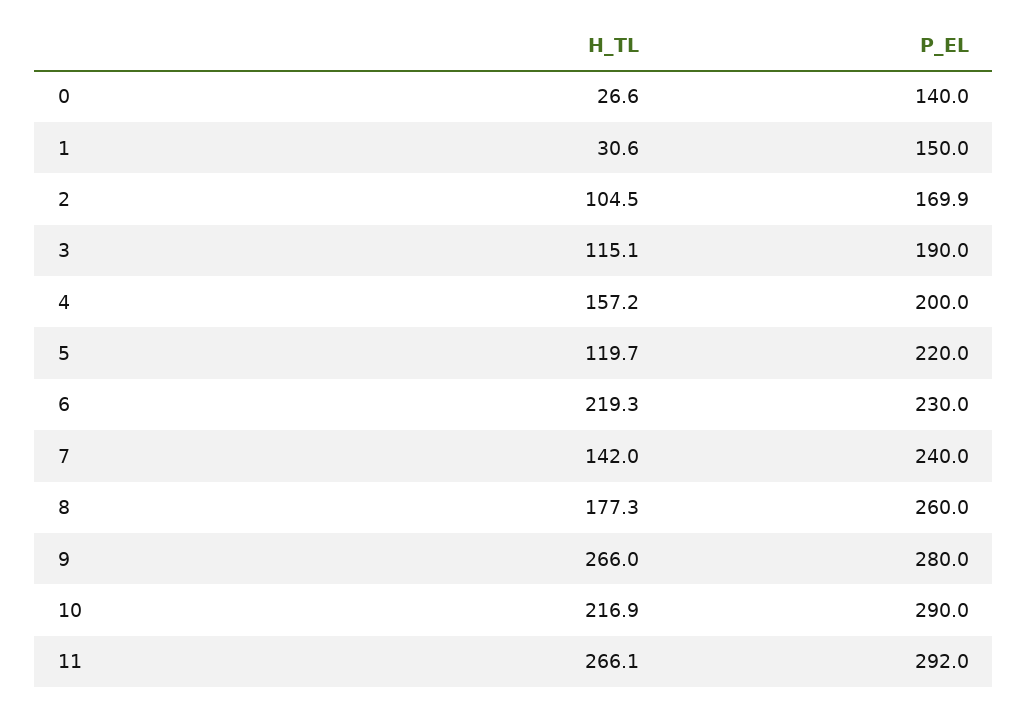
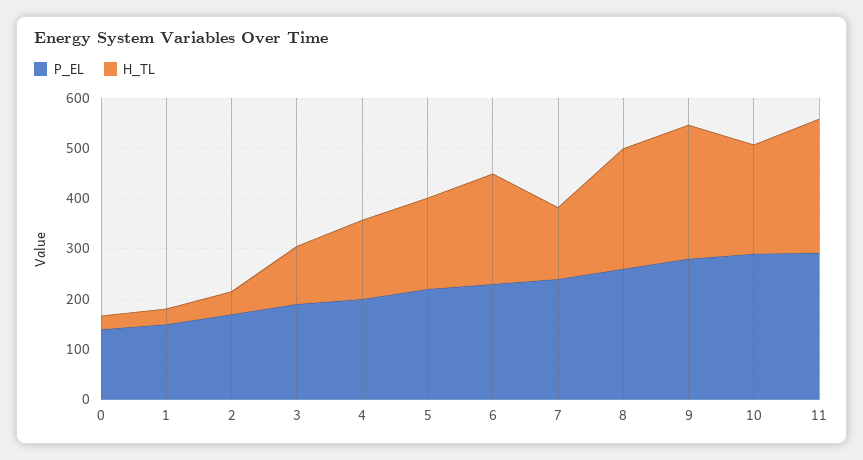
  {
    "H_TL": {
      "0": 26.6,
      "1": 30.6,
-     "2": 104.5,
+     "2": 40,
      "3": 115.1,
      "4": 157.2,
-     "5": 119.7,
+     "5": 180,
      "6": 219.3,
      "7": 142,
-     "8": 177.3,
+     "8": 240,
      "9": 266,
      "10": 216.9,
      "11": 266.1
    },
    "P_EL": {
      "0": 140,
      "1": 150,
      "2": 169.9,
      "3": 190,
      "4": 200,
      "5": 220,
      "6": 230,
      "7": 240,
      "8": 260,
      "9": 280,
      "10": 290,
      "11": 292
    }
  }

